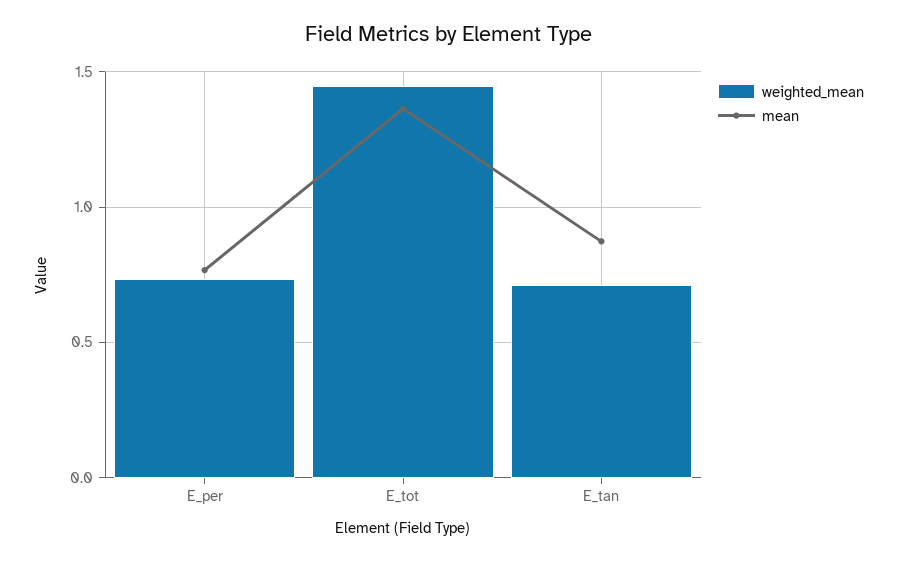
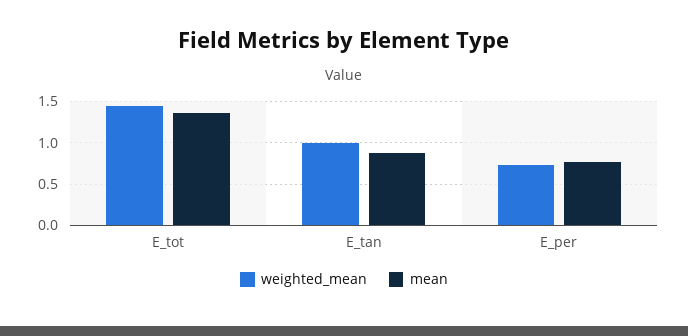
  {
    "weighted_mean": {
      "E_per": 0.75,
      "E_tot": 1.45,
-     "E_tan": 0.7
+     "E_tan": 1
    },
    "mean": {
      "E_per": 0.75,
      "E_tot": 1.35,
      "E_tan": 0.85
    }
  }

